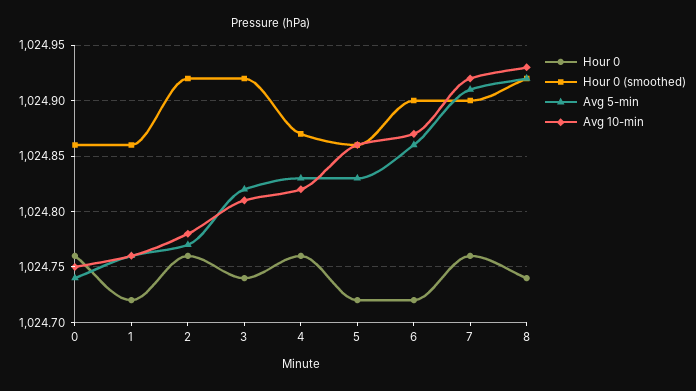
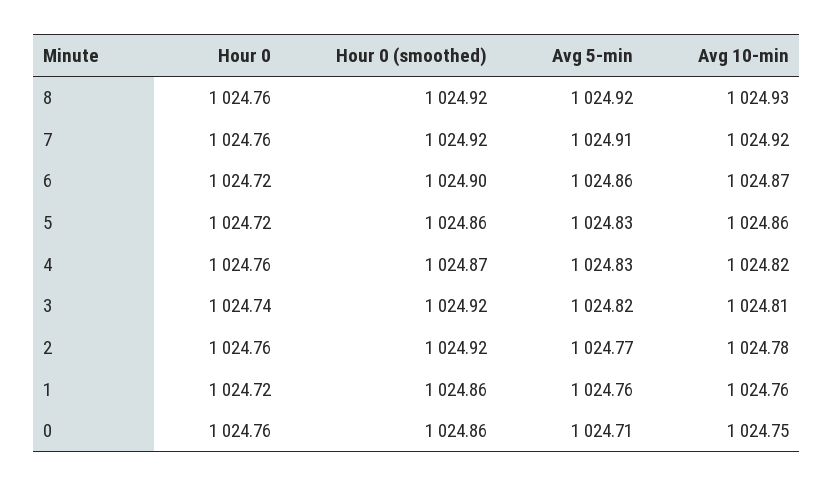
  {
    "Hour 0": {
      "0": 1024.76,
      "1": 1024.72,
      "2": 1024.76,
      "3": 1024.74,
      "4": 1024.76,
      "5": 1024.72,
      "6": 1024.72,
      "7": 1024.76,
-     "8": 1024.74
+     "8": 1024.76
    },
    "Hour 0 (smoothed)": {
      "0": 1024.86,
      "1": 1024.86,
      "2": 1024.92,
      "3": 1024.92,
      "4": 1024.87,
      "5": 1024.86,
      "6": 1024.9,
-     "7": 1024.9,
+     "7": 1024.92,
      "8": 1024.92
    },
    "Avg 5-min": {
-     "0": 1024.74,
+     "0": 1024.71,
      "1": 1024.76,
      "2": 1024.77,
      "3": 1024.82,
      "4": 1024.83,
      "5": 1024.83,
      "6": 1024.86,
      "7": 1024.91,
      "8": 1024.92
    },
    "Avg 10-min": {
      "0": 1024.75,
      "1": 1024.76,
      "2": 1024.78,
      "3": 1024.81,
      "4": 1024.82,
      "5": 1024.86,
      "6": 1024.87,
      "7": 1024.92,
      "8": 1024.93
    }
  }

